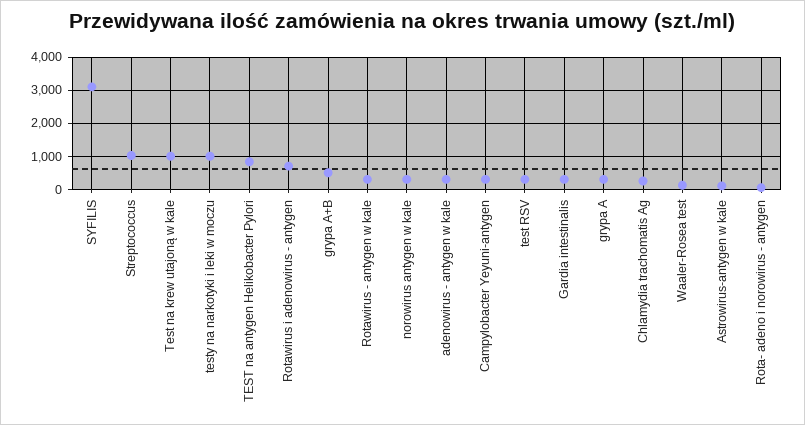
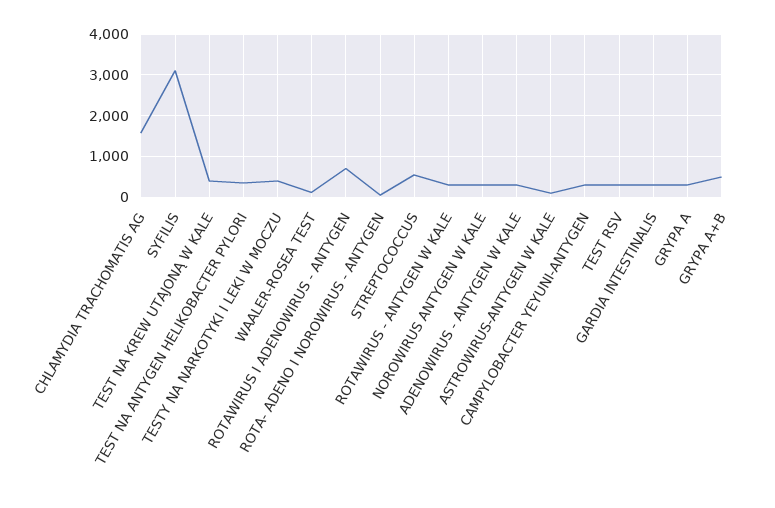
  {
    "SYFILIS": 3200,
-   "Streptococcus": 1000,
+   "Streptococcus": 600,
-   "Test na krew utajoną w kale": 1000,
+   "Test na krew utajoną w kale": 400,
-   "testy na narkotyki i leki w moczu": 1000,
+   "testy na narkotyki i leki w moczu": 400,
-   "TEST na antygen Helikobacter Pylori": 800,
+   "TEST na antygen Helikobacter Pylori": 400,
    "Rotawirus i adenowirus - antygen": 800,
    "grypa A+B": 600,
    "Rotawirus - antygen w kale": 400,
    "norowirus antygen w kale": 400,
    "adenowirus - antygen w kale": 400,
    "Campylobacter Yeyuni-antygen": 400,
    "test RSV": 400,
    "Gardia intestinalis": 400,
    "grypa A": 400,
-   "Chlamydia trachomatis Ag": 200,
+   "Chlamydia trachomatis Ag": 1600,
    "Waaler-Rosea test": 200,
    "Astrowirus-antygen w kale": 200,
    "Rota- adeno i norowirus - antygen": 0
  }

